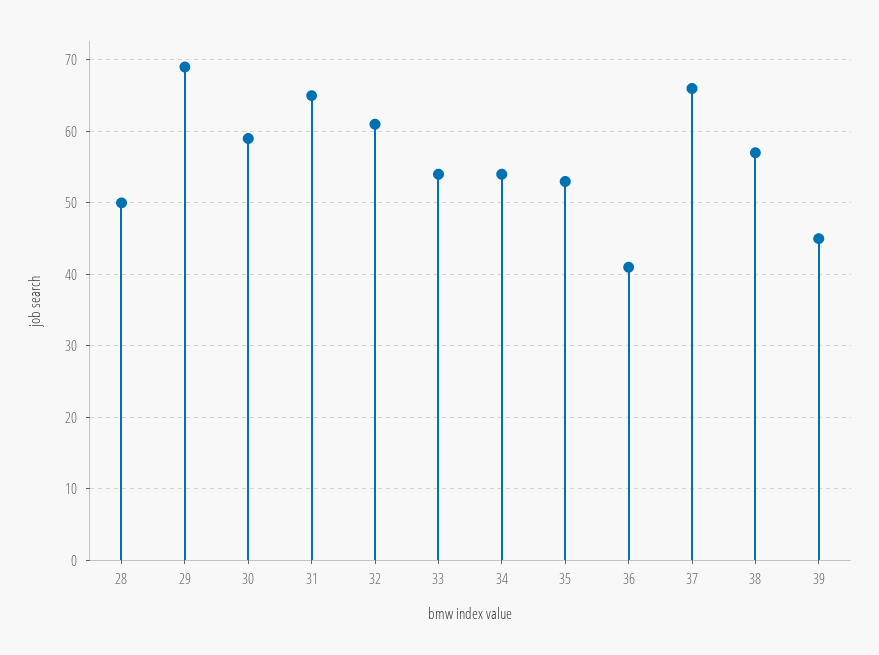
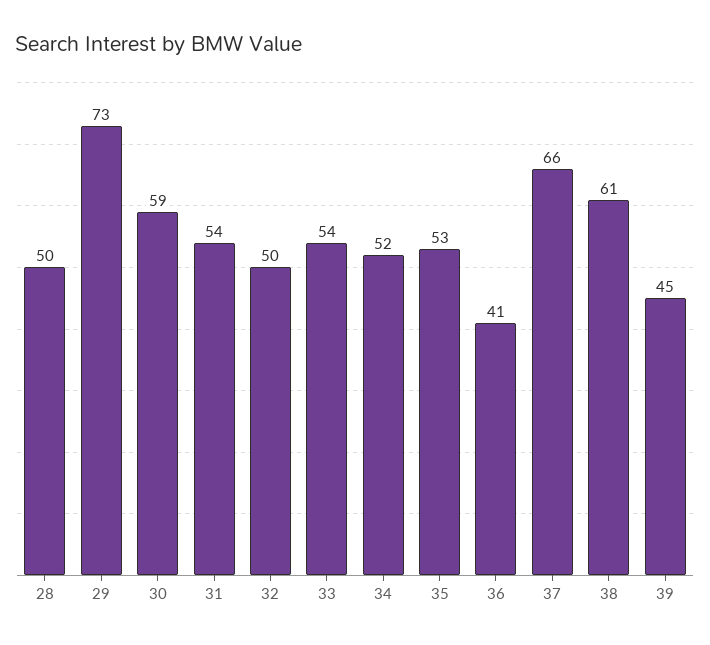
  {
    "28": 50,
-   "29": 69,
+   "29": 73,
    "30": 59,
-   "31": 65,
+   "31": 54,
-   "32": 61,
+   "32": 50,
    "33": 54,
-   "34": 54,
+   "34": 52,
    "35": 53,
    "36": 41,
    "37": 66,
-   "38": 57,
+   "38": 61,
    "39": 45
  }

